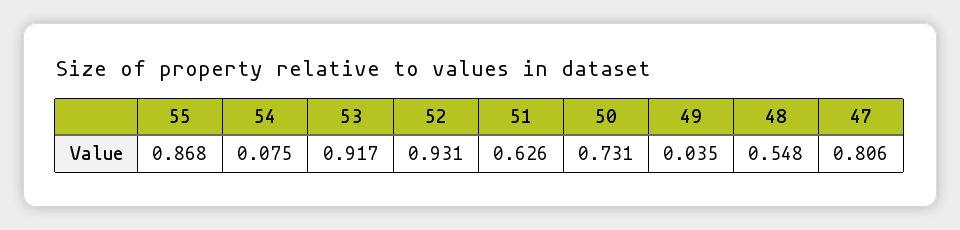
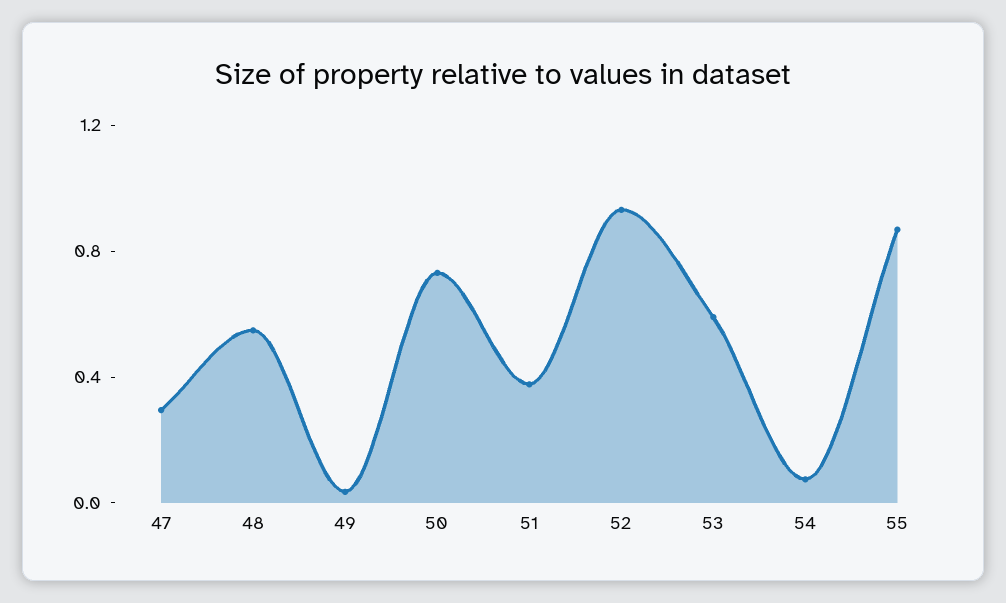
  {
    "55": 0.868,
    "54": 0.075,
-   "53": 0.917,
+   "53": 0.6,
    "52": 0.931,
-   "51": 0.626,
+   "51": 0.4,
    "50": 0.731,
    "49": 0.035,
    "48": 0.548,
-   "47": 0.806
+   "47": 0.3
  }

